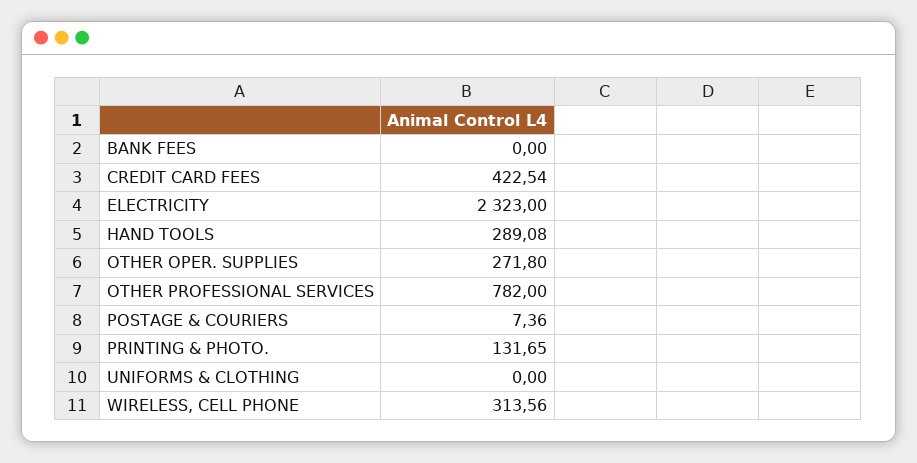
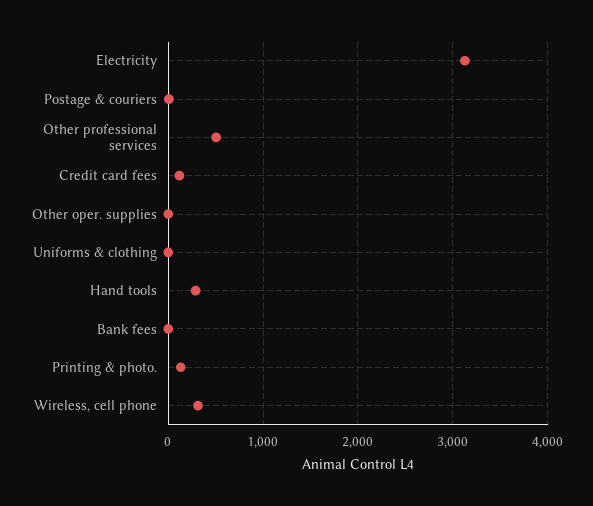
  {
    "BANK FEES": 0,
-   "CREDIT CARD FEES": 422.54,
+   "CREDIT CARD FEES": 100,
-   "ELECTRICITY": 2323,
+   "ELECTRICITY": 3100,
    "HAND TOOLS": 289.08,
-   "OTHER OPER. SUPPLIES": 271.8,
+   "OTHER OPER. SUPPLIES": 0,
-   "OTHER PROFESSIONAL SERVICES": 782,
+   "OTHER PROFESSIONAL SERVICES": 500,
    "POSTAGE & COURIERS": 7.36,
    "PRINTING & PHOTO.": 131.65,
    "UNIFORMS & CLOTHING": 0,
    "WIRELESS, CELL PHONE": 313.56
  }

